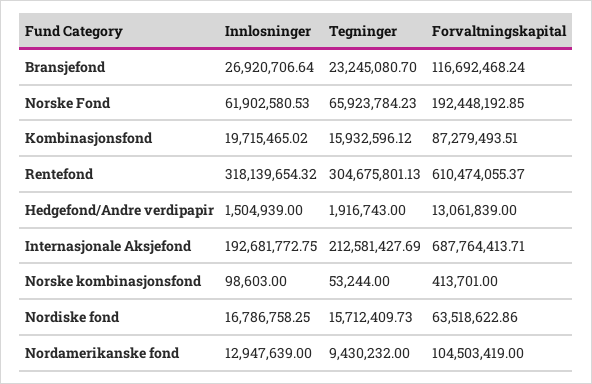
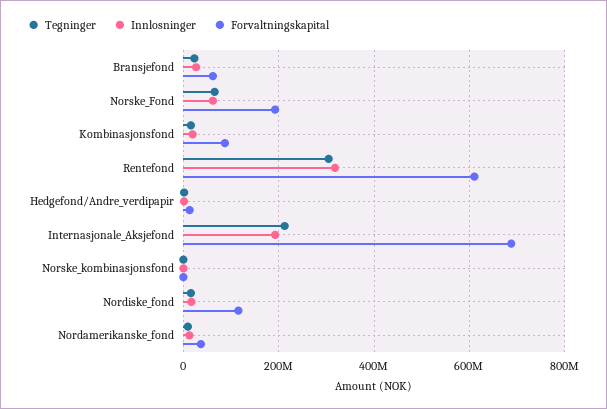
  {
    "Innlosninger": {
      "Bransjefond": 26920706.64,
      "Norske Fond": 61902580.53,
      "Kombinasjonsfond": 19715465.02,
      "Rentefond": 318139654.32,
      "Hedgefond/Andre verdipapir": 1504939,
      "Internasjonale Aksjefond": 192681772.75,
      "Norske kombinasjonsfond": 98603,
      "Nordiske fond": 16786758.25,
      "Nordamerikanske fond": 12947639
    },
    "Tegninger": {
      "Bransjefond": 23245080.7,
      "Norske Fond": 65923784.23,
      "Kombinasjonsfond": 15932596.12,
      "Rentefond": 304675801.13,
      "Hedgefond/Andre verdipapir": 1916743,
      "Internasjonale Aksjefond": 212581427.69,
      "Norske kombinasjonsfond": 53244,
      "Nordiske fond": 15712409.73,
      "Nordamerikanske fond": 9430232
    },
    "Forvaltningskapital": {
-     "Bransjefond": 116692468.24,
+     "Bransjefond": 60000000,
      "Norske Fond": 192448192.85,
      "Kombinasjonsfond": 87279493.51,
      "Rentefond": 610474055.37,
      "Hedgefond/Andre verdipapir": 13061839,
      "Internasjonale Aksjefond": 687764413.71,
      "Norske kombinasjonsfond": 413701,
-     "Nordiske fond": 63518622.86,
+     "Nordiske fond": 120000000,
-     "Nordamerikanske fond": 104503419
+     "Nordamerikanske fond": 40000000
    }
  }

